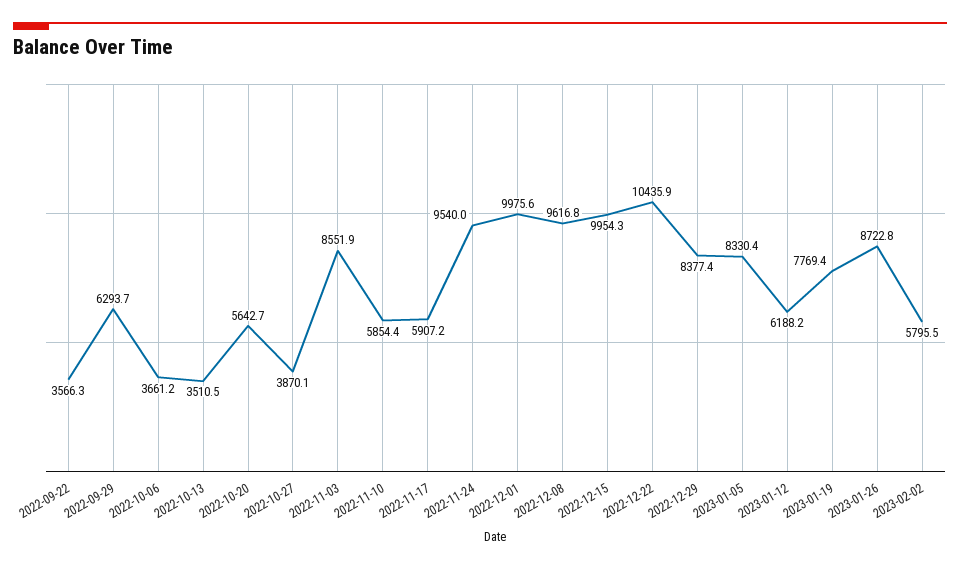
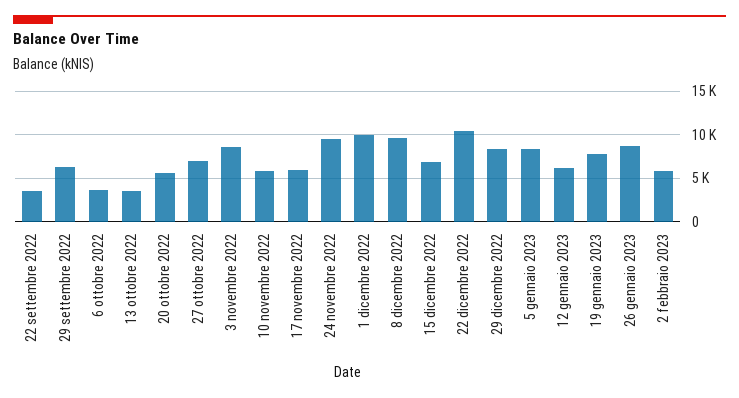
  {
    "2022-09-22": 3566.3,
    "2022-09-29": 6293.7,
    "2022-10-06": 3661.2,
    "2022-10-13": 3510.5,
    "2022-10-20": 5642.7,
-   "2022-10-27": 3870.1,
+   "2022-10-27": 7000,
    "2022-11-03": 8551.9,
    "2022-11-10": 5854.4,
    "2022-11-17": 5907.2,
    "2022-11-24": 9540,
    "2022-12-01": 9975.6,
    "2022-12-08": 9616.8,
-   "2022-12-15": 9954.3,
+   "2022-12-15": 7000,
    "2022-12-22": 10435.9,
    "2022-12-29": 8377.4,
    "2023-01-05": 8330.4,
    "2023-01-12": 6188.2,
    "2023-01-19": 7769.4,
    "2023-01-26": 8722.8,
    "2023-02-02": 5795.5
  }

